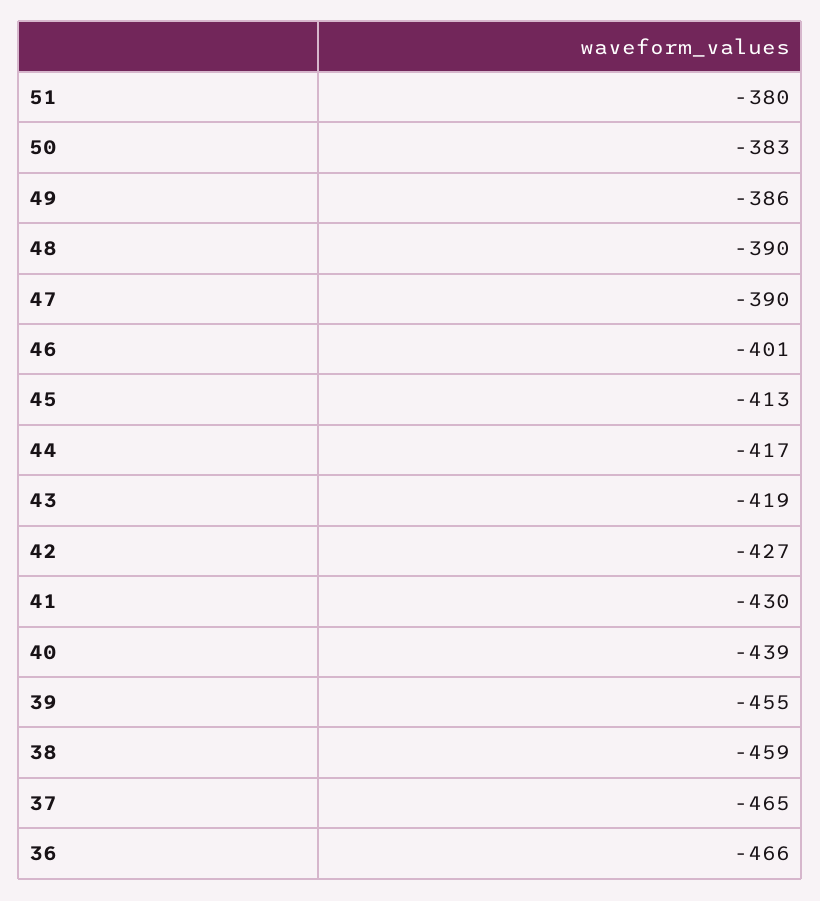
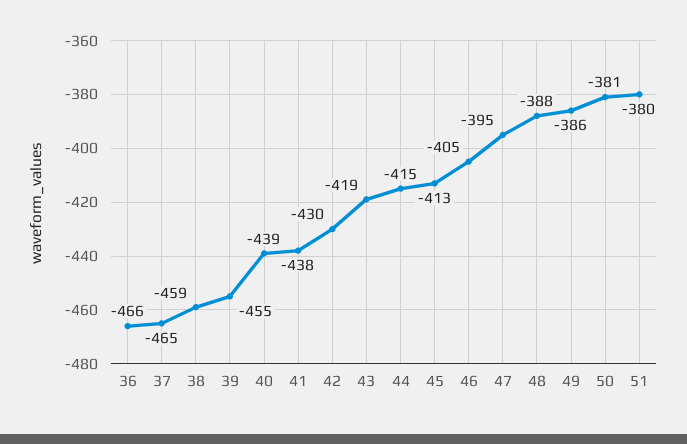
  {
    "51": -380,
-   "50": -383,
+   "50": -381,
    "49": -386,
-   "48": -390,
+   "48": -388,
-   "47": -390,
+   "47": -395,
-   "46": -401,
+   "46": -405,
    "45": -413,
-   "44": -417,
+   "44": -415,
    "43": -419,
-   "42": -427,
+   "42": -430,
-   "41": -430,
+   "41": -438,
    "40": -439,
    "39": -455,
    "38": -459,
    "37": -465,
    "36": -466
  }

